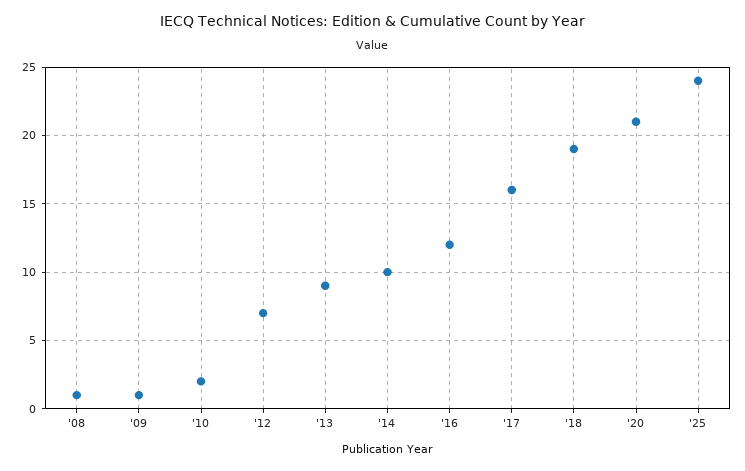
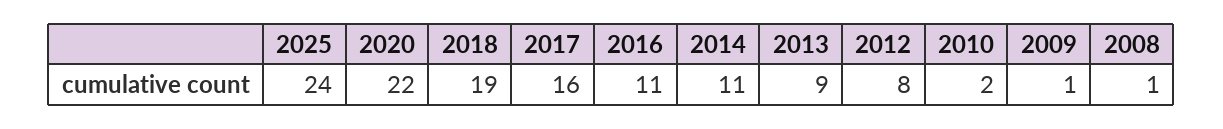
  {
    "'08": 1,
    "'09": 1,
    "'10": 2,
-   "'12": 7,
+   "'12": 8,
    "'13": 9,
-   "'14": 10,
+   "'14": 11,
-   "'16": 12,
+   "'16": 11,
    "'17": 16,
    "'18": 19,
-   "'20": 21,
+   "'20": 22,
    "'25": 24
  }

